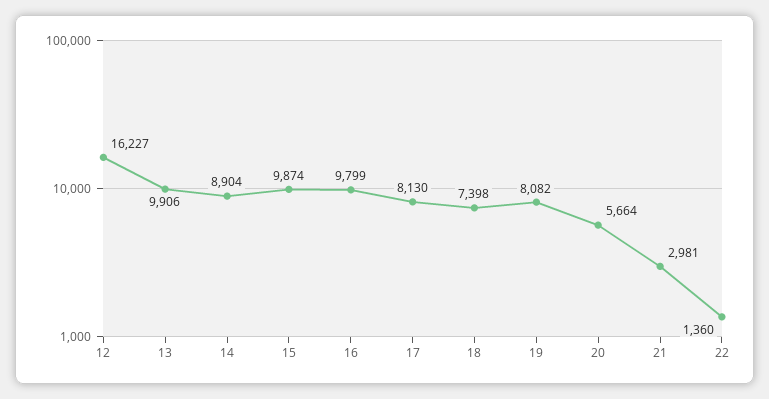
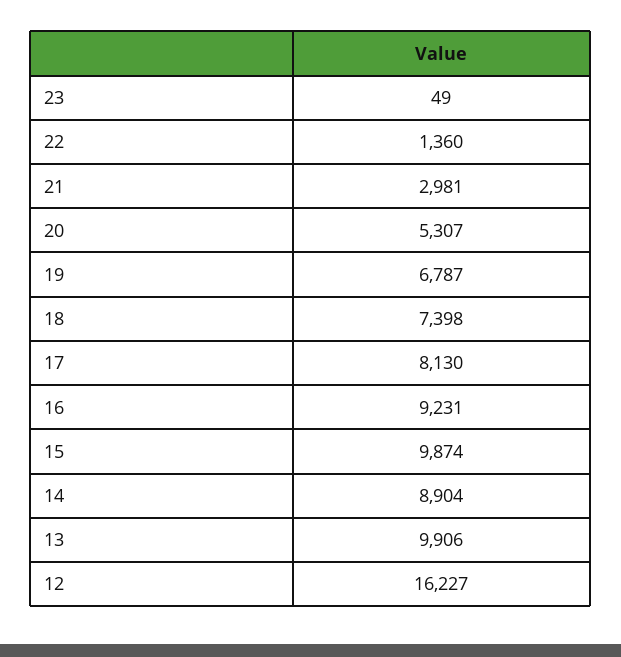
  {
    "12": 16227,
    "13": 9906,
    "14": 8904,
    "15": 9874,
-   "16": 9799,
+   "16": 9231,
    "17": 8130,
    "18": 7398,
-   "19": 8082,
+   "19": 6787,
-   "20": 5664,
+   "20": 5307,
    "21": 2981,
-   "22": 1360
+   "22": 1360,
+   "23": 49
  }

